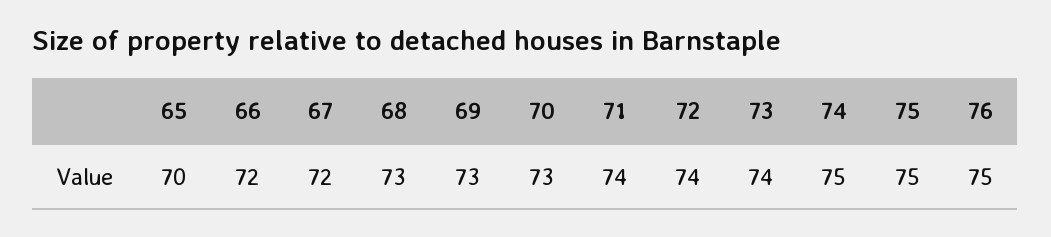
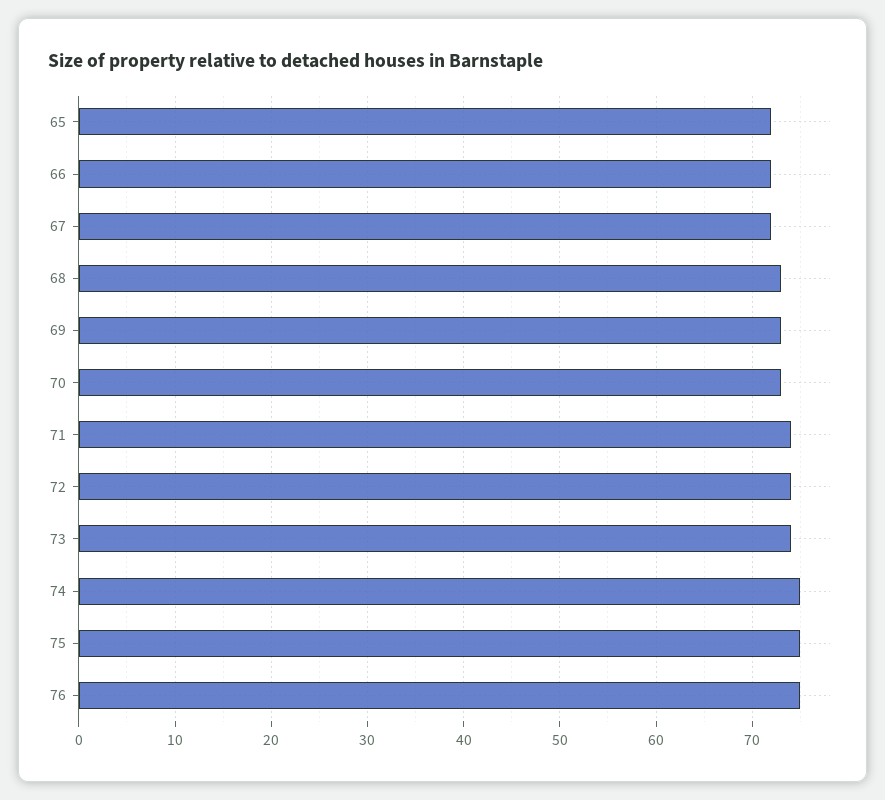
  {
-   "65": 70,
+   "65": 72,
    "66": 72,
    "67": 72,
    "68": 73,
    "69": 73,
    "70": 73,
    "71": 74,
    "72": 74,
    "73": 74,
    "74": 75,
    "75": 75,
    "76": 75
  }

